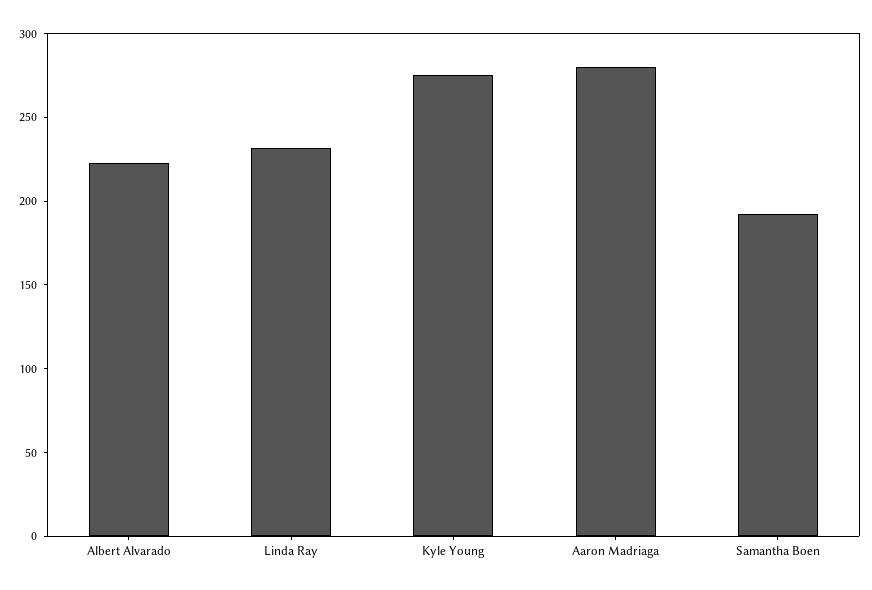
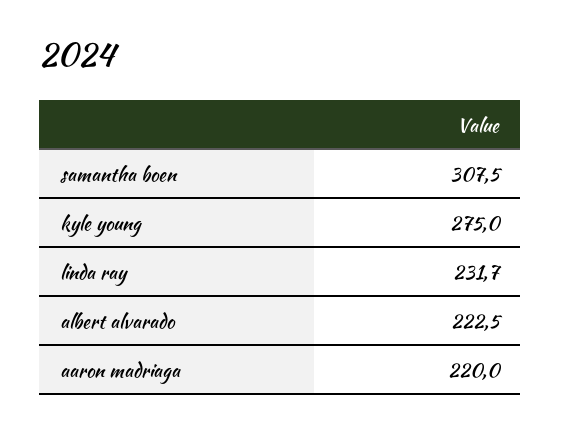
  {
    "Albert Alvarado": 222.5,
    "Linda Ray": 231.7,
    "Kyle Young": 275,
-   "Aaron Madriaga": 280,
+   "Aaron Madriaga": 220,
-   "Samantha Boen": 190
+   "Samantha Boen": 307.5
  }

